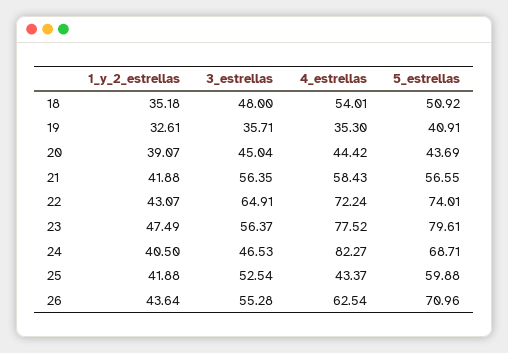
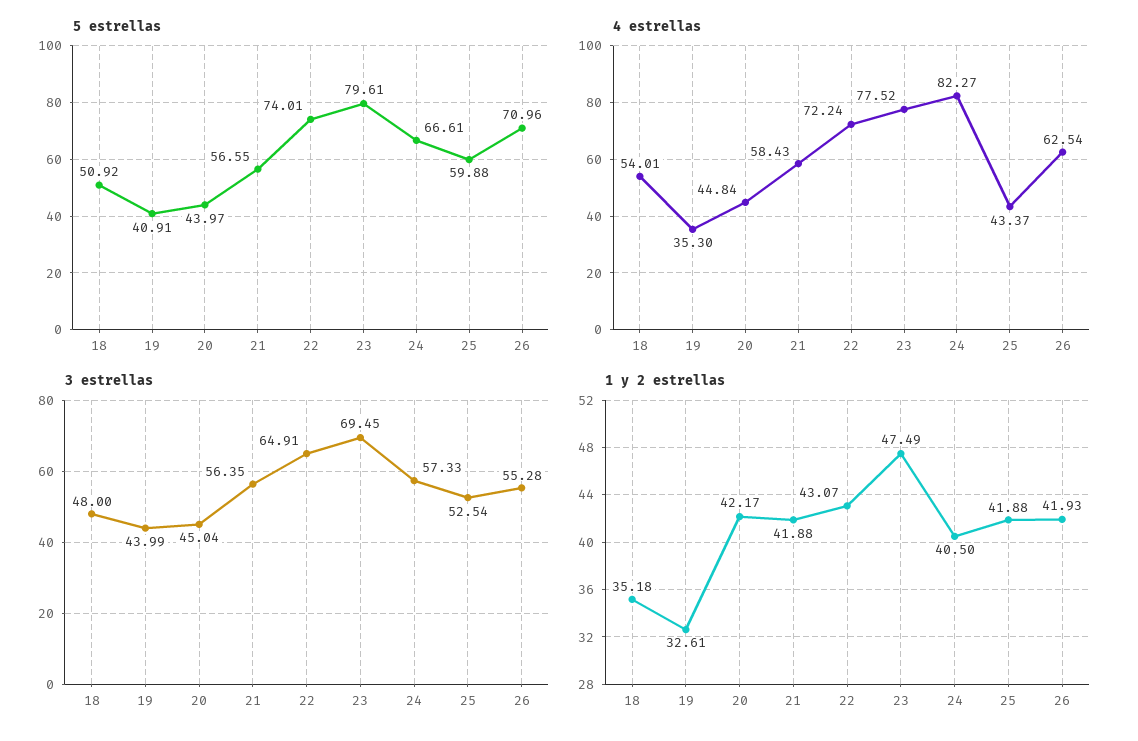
  {
    "1_y_2_estrellas": {
      "18": 35.18,
      "19": 32.61,
-     "20": 39.07,
+     "20": 42.17,
      "21": 41.88,
      "22": 43.07,
      "23": 47.49,
      "24": 40.5,
      "25": 41.88,
-     "26": 43.64
+     "26": 41.93
    },
    "3_estrellas": {
      "18": 48,
-     "19": 35.71,
+     "19": 43.99,
      "20": 45.04,
      "21": 56.35,
      "22": 64.91,
-     "23": 56.37,
+     "23": 69.45,
-     "24": 46.53,
+     "24": 57.33,
      "25": 52.54,
      "26": 55.28
    },
    "4_estrellas": {
      "18": 54.01,
      "19": 35.3,
-     "20": 44.42,
+     "20": 44.84,
      "21": 58.43,
      "22": 72.24,
      "23": 77.52,
      "24": 82.27,
      "25": 43.37,
      "26": 62.54
    },
    "5_estrellas": {
      "18": 50.92,
      "19": 40.91,
-     "20": 43.69,
+     "20": 43.97,
      "21": 56.55,
      "22": 74.01,
      "23": 79.61,
-     "24": 68.71,
+     "24": 66.61,
      "25": 59.88,
      "26": 70.96
    }
  }

